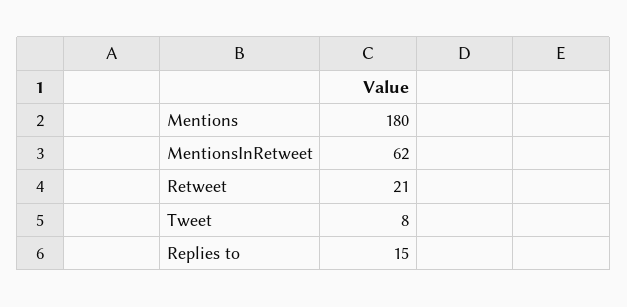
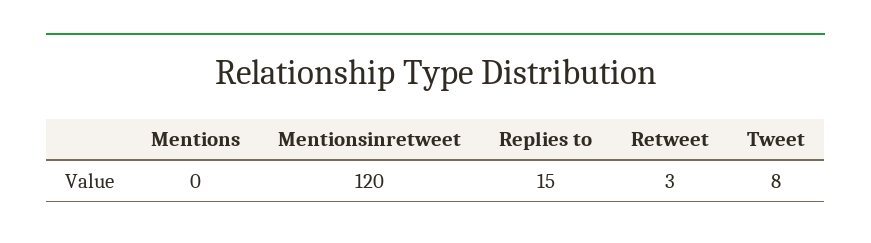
  {
-   "Mentions": 180,
+   "Mentions": 0,
-   "MentionsInRetweet": 62,
+   "MentionsInRetweet": 120,
-   "Retweet": 21,
+   "Retweet": 3,
    "Tweet": 8,
    "Replies to": 15
  }

